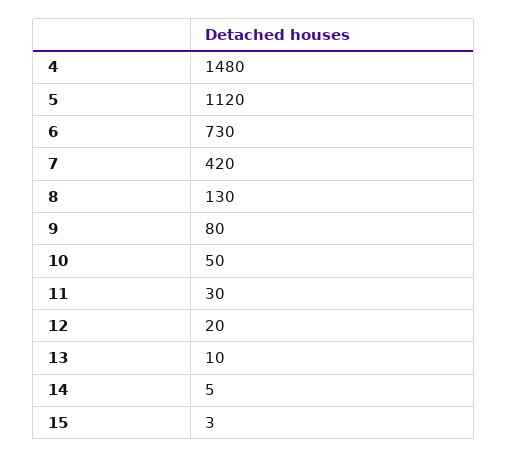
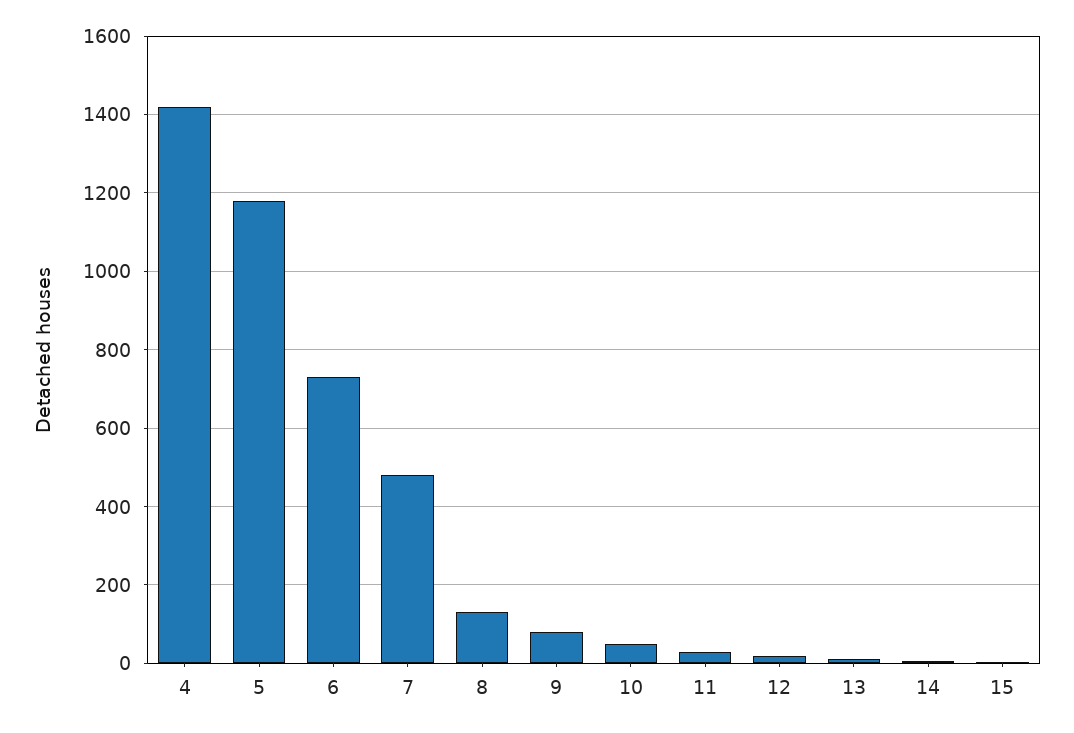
  {
-   "4": 1480,
+   "4": 1420,
-   "5": 1120,
+   "5": 1180,
    "6": 730,
-   "7": 420,
+   "7": 480,
    "8": 130,
    "9": 80,
    "10": 50,
    "11": 30,
    "12": 20,
    "13": 10,
    "14": 5,
    "15": 3
  }

